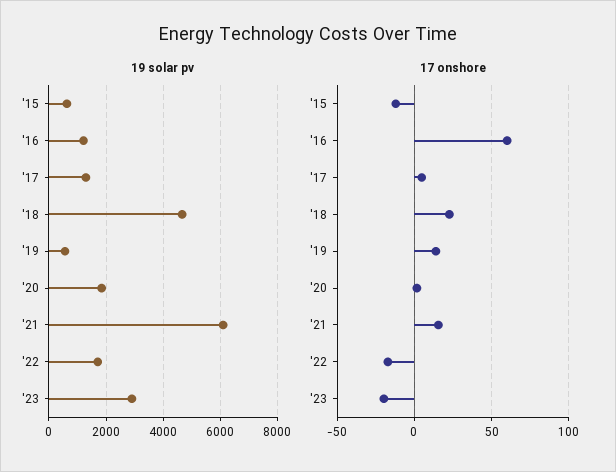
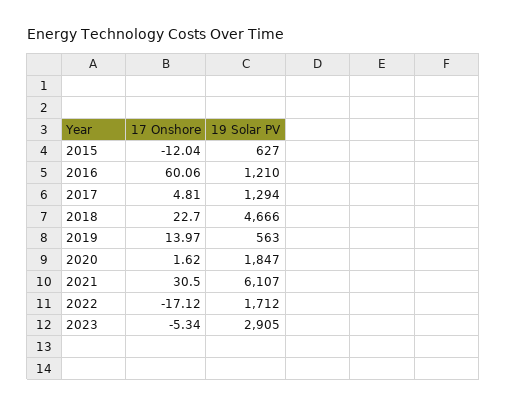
  {
    "19 solar pv": {
      "'15": 627,
      "'16": 1210,
      "'17": 1294,
      "'18": 4666,
      "'19": 563,
      "'20": 1847,
      "'21": 6107,
      "'22": 1712,
      "'23": 2905
    },
    "17 onshore": {
      "'15": -12.04,
      "'16": 60.06,
      "'17": 4.81,
      "'18": 22.7,
      "'19": 13.97,
      "'20": 1.62,
-     "'21": 15,
+     "'21": 30.5,
      "'22": -17.12,
-     "'23": -20
+     "'23": -5.34
    }
  }

